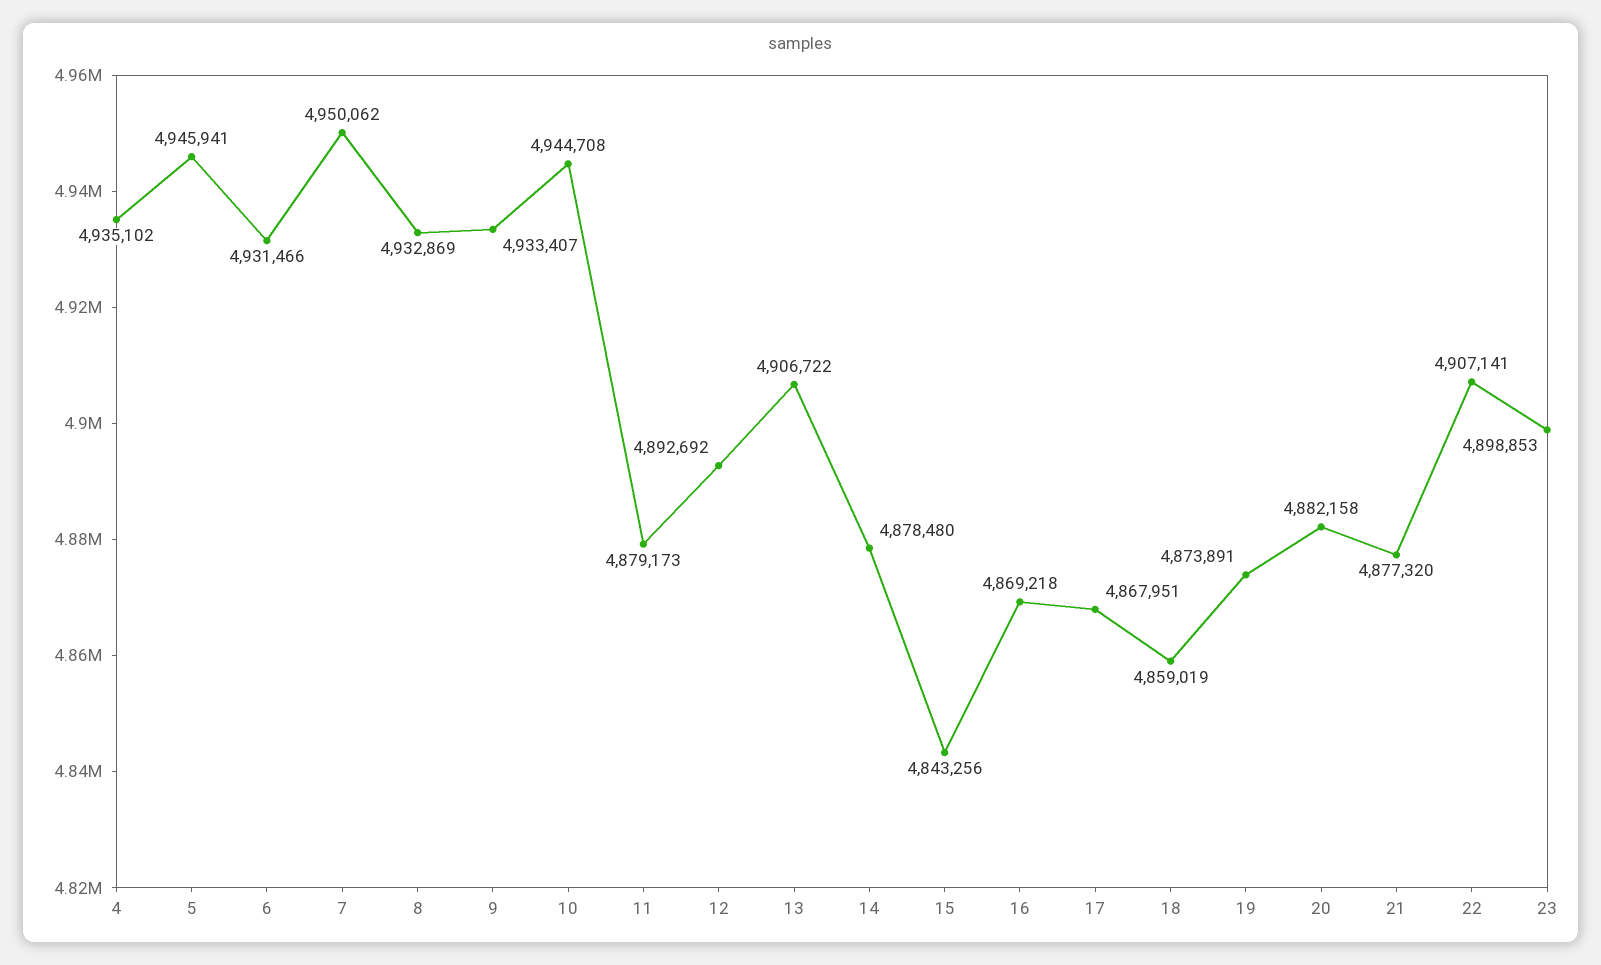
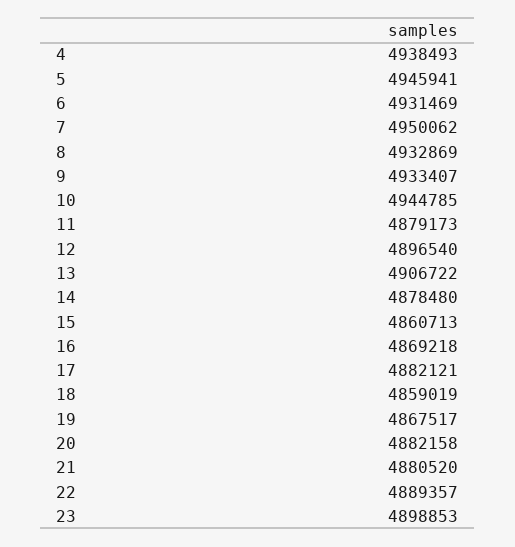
  {
-   "4": 4935102,
+   "4": 4938493,
    "5": 4945941,
-   "6": 4931466,
+   "6": 4931469,
    "7": 4950062,
    "8": 4932869,
    "9": 4933407,
-   "10": 4944708,
+   "10": 4944785,
    "11": 4879173,
-   "12": 4892692,
+   "12": 4896540,
    "13": 4906722,
    "14": 4878480,
-   "15": 4843256,
+   "15": 4860713,
    "16": 4869218,
-   "17": 4867951,
+   "17": 4882121,
    "18": 4859019,
-   "19": 4873891,
+   "19": 4867517,
    "20": 4882158,
-   "21": 4877320,
+   "21": 4880520,
-   "22": 4907141,
+   "22": 4889357,
    "23": 4898853
  }

